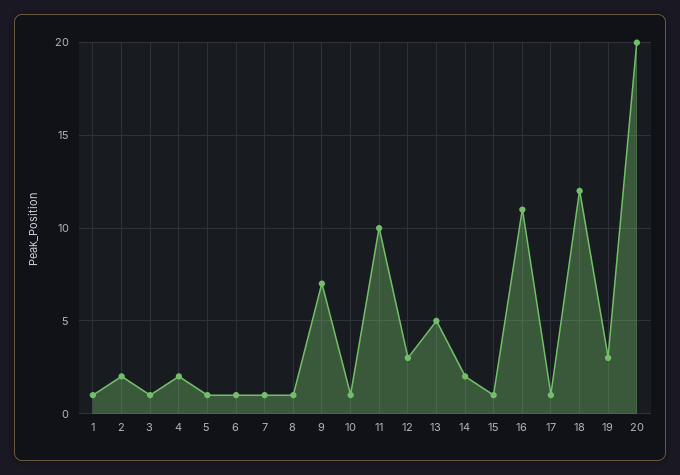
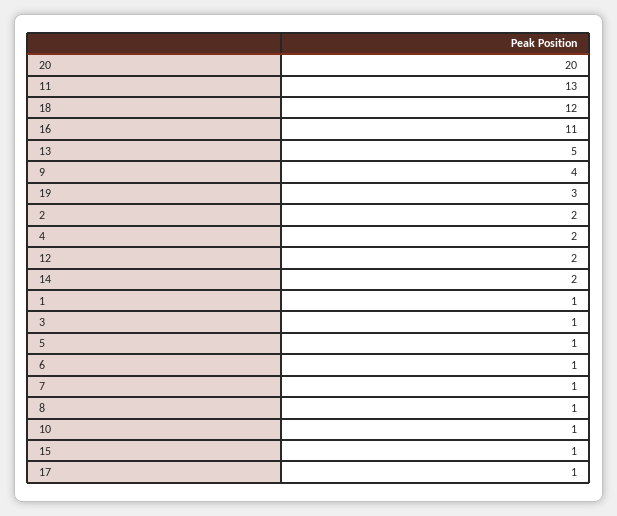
  {
    "1": 1,
    "2": 2,
    "3": 1,
    "4": 2,
    "5": 1,
    "6": 1,
    "7": 1,
    "8": 1,
-   "9": 7,
+   "9": 4,
    "10": 1,
-   "11": 10,
+   "11": 13,
-   "12": 3,
+   "12": 2,
    "13": 5,
    "14": 2,
    "15": 1,
    "16": 11,
    "17": 1,
    "18": 12,
    "19": 3,
    "20": 20
  }

